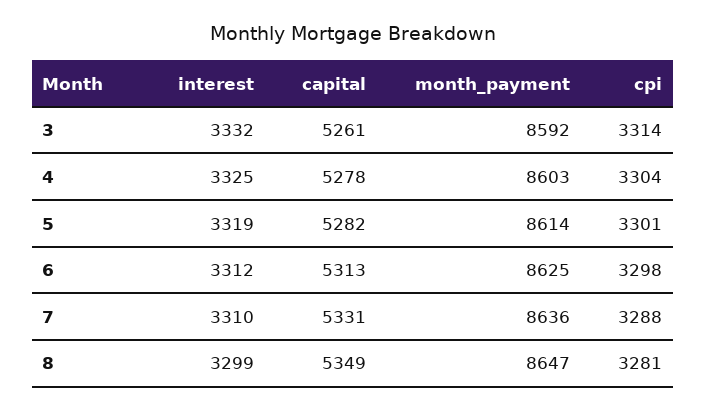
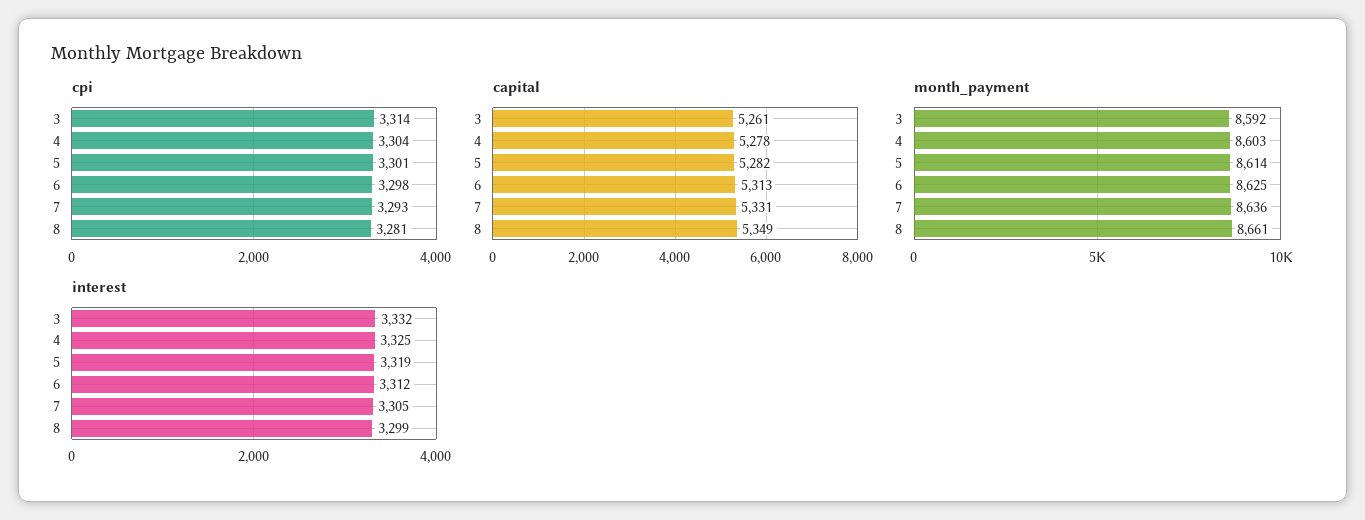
  {
    "interest": {
      "3": 3332,
      "4": 3325,
      "5": 3319,
      "6": 3312,
-     "7": 3310,
+     "7": 3305,
      "8": 3299
    },
    "capital": {
      "3": 5261,
      "4": 5278,
      "5": 5282,
      "6": 5313,
      "7": 5331,
      "8": 5349
    },
    "month_payment": {
      "3": 8592,
      "4": 8603,
      "5": 8614,
      "6": 8625,
      "7": 8636,
-     "8": 8647
+     "8": 8661
    },
    "cpi": {
      "3": 3314,
      "4": 3304,
      "5": 3301,
      "6": 3298,
-     "7": 3288,
+     "7": 3293,
      "8": 3281
    }
  }

